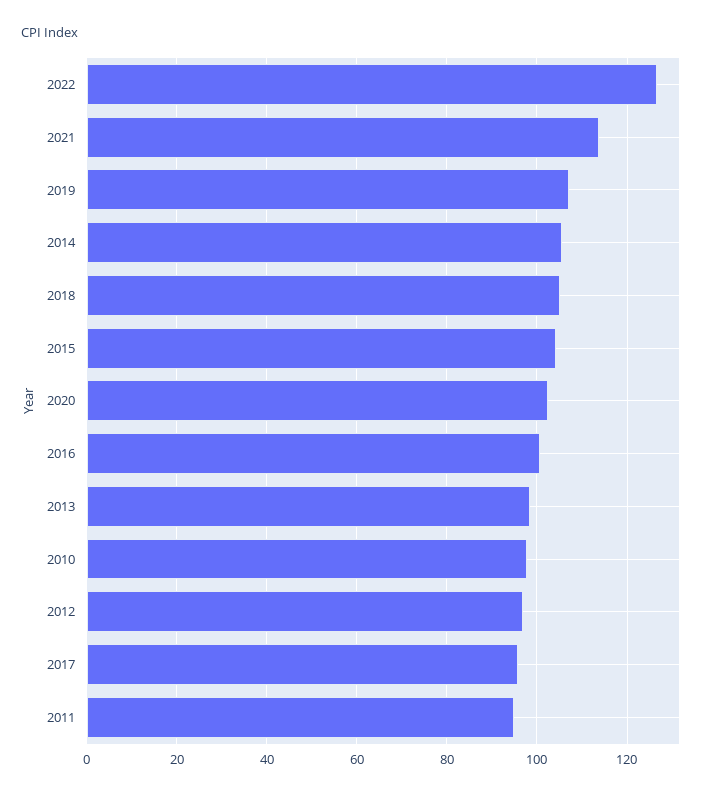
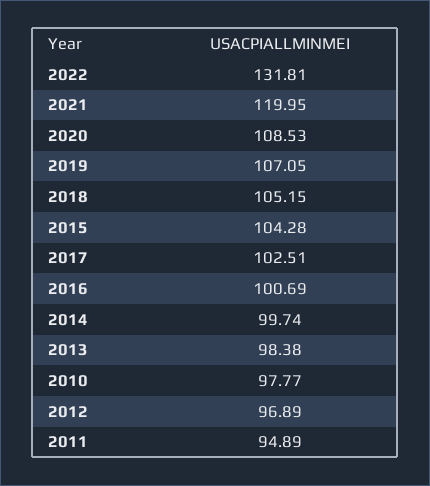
  {
-   "2022": 126,
+   "2022": 131.81,
-   "2021": 114,
+   "2021": 119.95,
    "2019": 107.05,
-   "2014": 106,
+   "2014": 99.74,
    "2018": 105.15,
    "2015": 104.28,
-   "2020": 102,
+   "2020": 108.53,
    "2016": 100.69,
    "2013": 98.38,
    "2010": 97.77,
    "2012": 96.89,
-   "2017": 96,
+   "2017": 102.51,
    "2011": 94.89
  }

